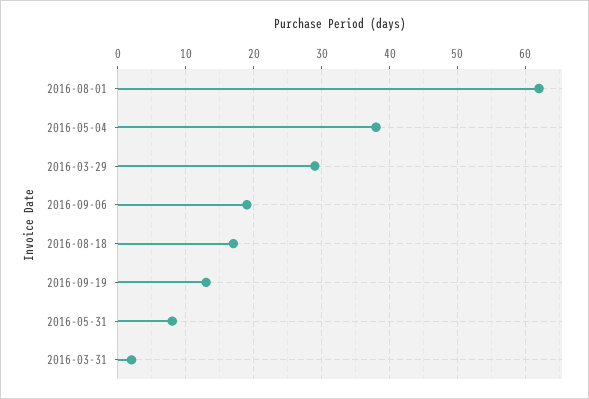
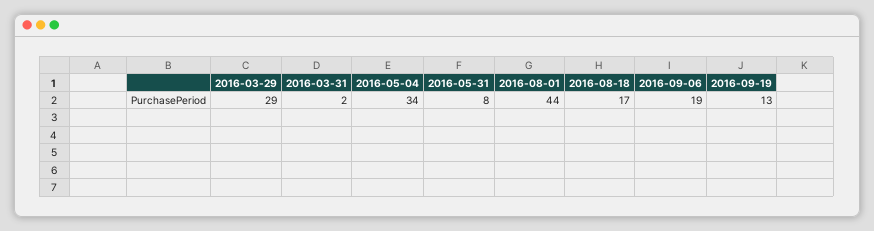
  {
-   "2016-08-01": 62,
+   "2016-08-01": 44,
-   "2016-05-04": 38,
+   "2016-05-04": 34,
    "2016-03-29": 29,
    "2016-09-06": 19,
    "2016-08-18": 17,
    "2016-09-19": 13,
    "2016-05-31": 8,
    "2016-03-31": 2
  }

